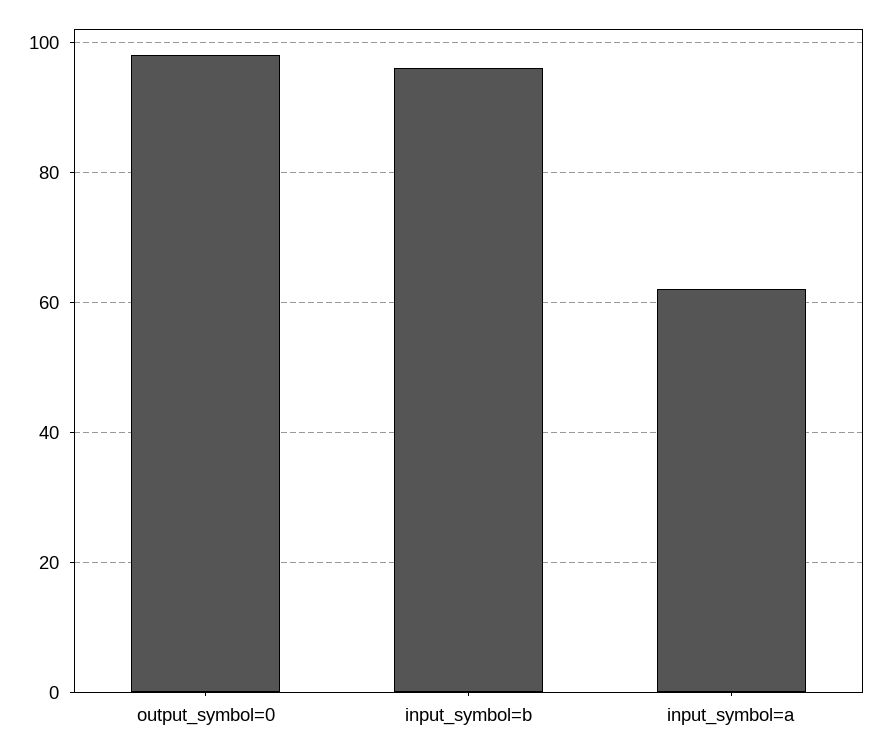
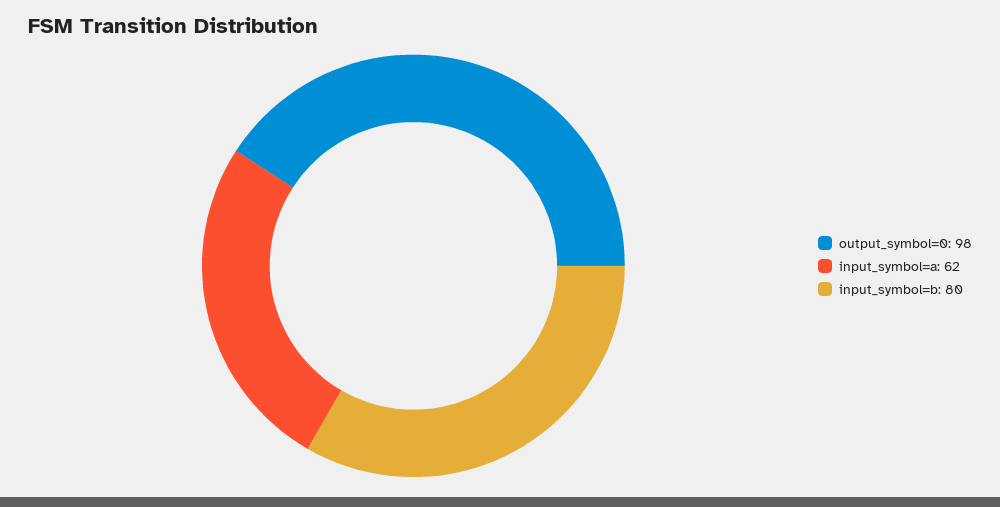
  {
    "output_symbol=0": 98,
-   "input_symbol=b": 95,
+   "input_symbol=b": 80,
    "input_symbol=a": 62
  }

